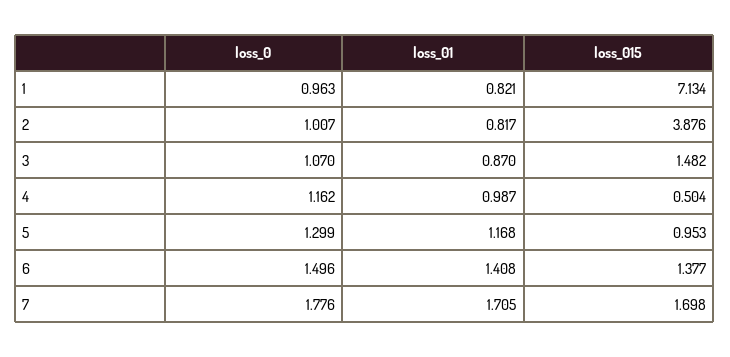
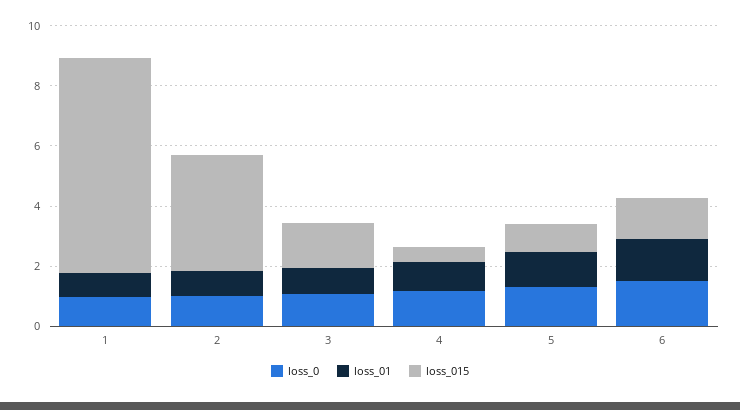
  {
    "loss_0": {
      "1": 0.963,
      "2": 1.007,
      "3": 1.07,
      "4": 1.162,
      "5": 1.299,
-     "6": 1.496,
+     "6": 1.496
-     "7": 1.776
    },
    "loss_01": {
      "1": 0.821,
      "2": 0.817,
      "3": 0.87,
      "4": 0.987,
      "5": 1.168,
-     "6": 1.408,
+     "6": 1.408
-     "7": 1.705
    },
    "loss_015": {
      "1": 7.134,
      "2": 3.876,
      "3": 1.482,
      "4": 0.504,
      "5": 0.953,
-     "6": 1.377,
+     "6": 1.377
-     "7": 1.698
    }
  }

